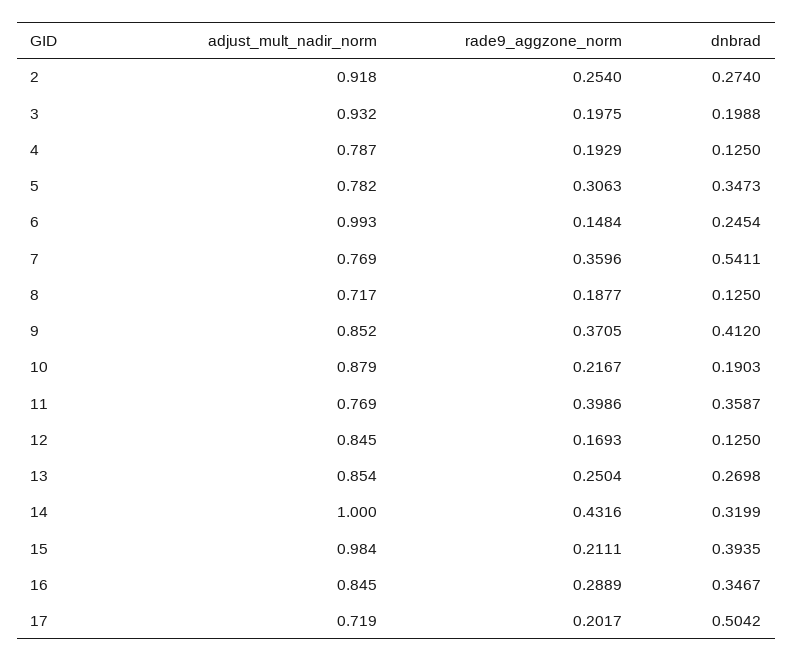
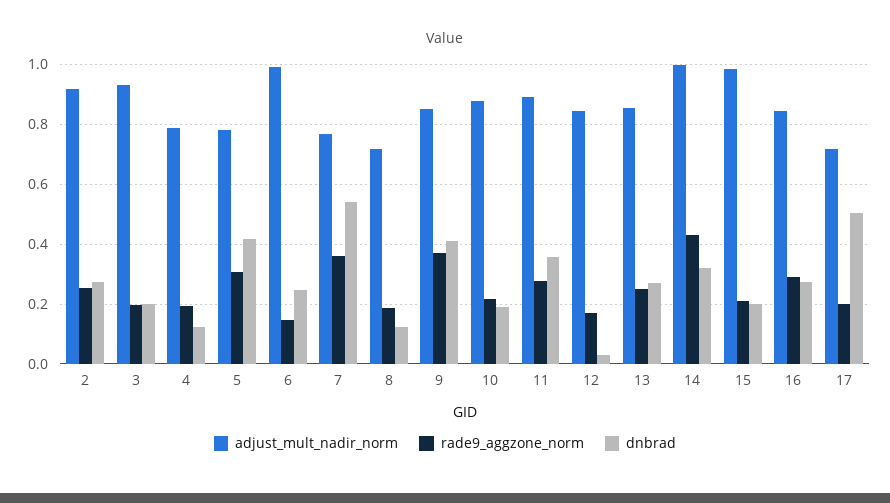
  {
    "adjust_mult_nadir_norm": {
      "2": 0.918,
      "3": 0.932,
      "4": 0.787,
      "5": 0.782,
      "6": 0.993,
      "7": 0.769,
      "8": 0.717,
      "9": 0.852,
      "10": 0.879,
-     "11": 0.769,
+     "11": 0.9,
      "12": 0.845,
      "13": 0.854,
      "14": 1,
      "15": 0.984,
      "16": 0.845,
      "17": 0.719
    },
    "rade9_aggzone_norm": {
      "2": 0.254,
      "3": 0.1975,
      "4": 0.1929,
      "5": 0.3063,
      "6": 0.1484,
      "7": 0.3596,
      "8": 0.1877,
      "9": 0.3705,
      "10": 0.2167,
-     "11": 0.3986,
+     "11": 0.275,
      "12": 0.1693,
      "13": 0.2504,
      "14": 0.4316,
      "15": 0.2111,
      "16": 0.2889,
      "17": 0.2017
    },
    "dnbrad": {
      "2": 0.274,
      "3": 0.1988,
      "4": 0.125,
-     "5": 0.3473,
+     "5": 0.425,
      "6": 0.2454,
      "7": 0.5411,
      "8": 0.125,
      "9": 0.412,
      "10": 0.1903,
      "11": 0.3587,
-     "12": 0.125,
+     "12": 0.025,
      "13": 0.2698,
      "14": 0.3199,
-     "15": 0.3935,
+     "15": 0.2,
-     "16": 0.3467,
+     "16": 0.275,
      "17": 0.5042
    }
  }

